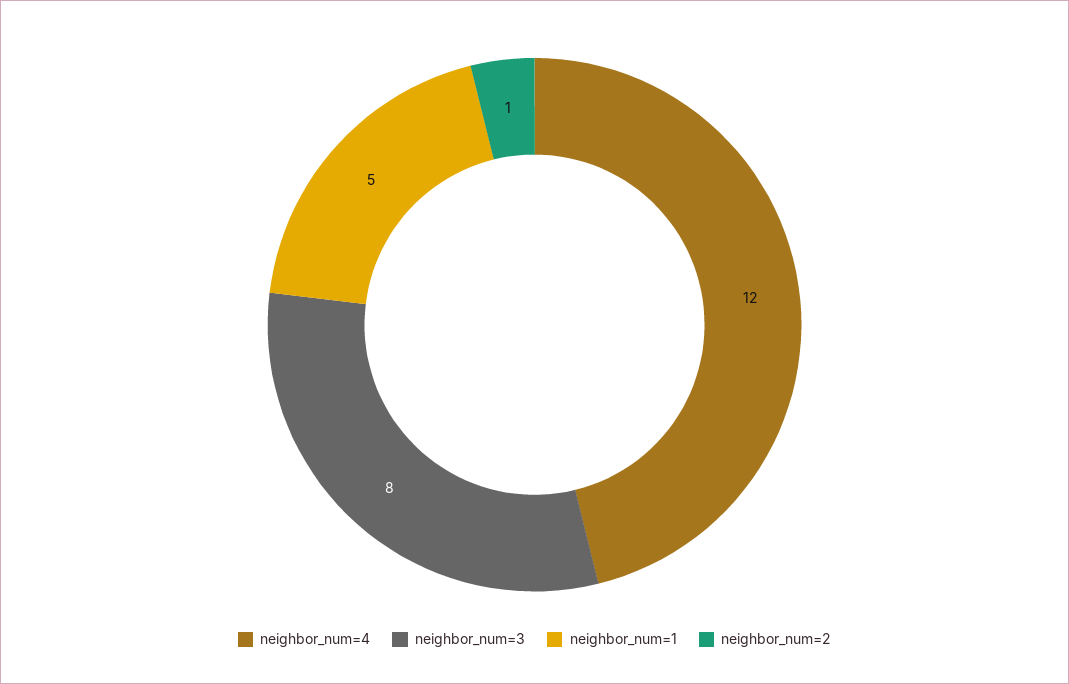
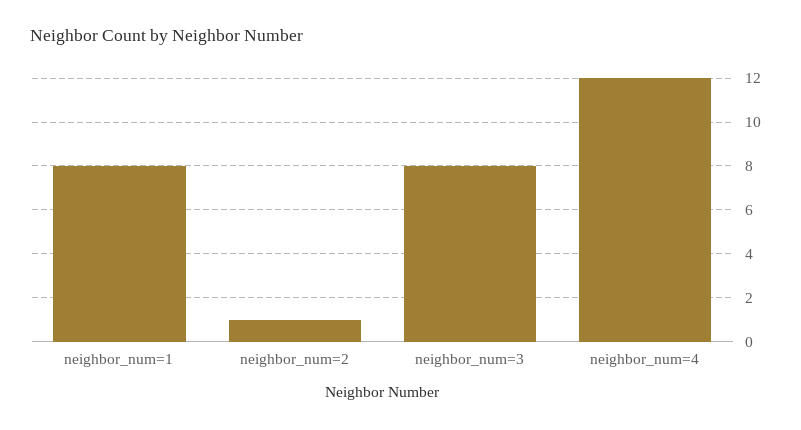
  {
    "neighbor_num=4": 12,
    "neighbor_num=3": 8,
-   "neighbor_num=1": 5,
+   "neighbor_num=1": 8,
    "neighbor_num=2": 1
  }

